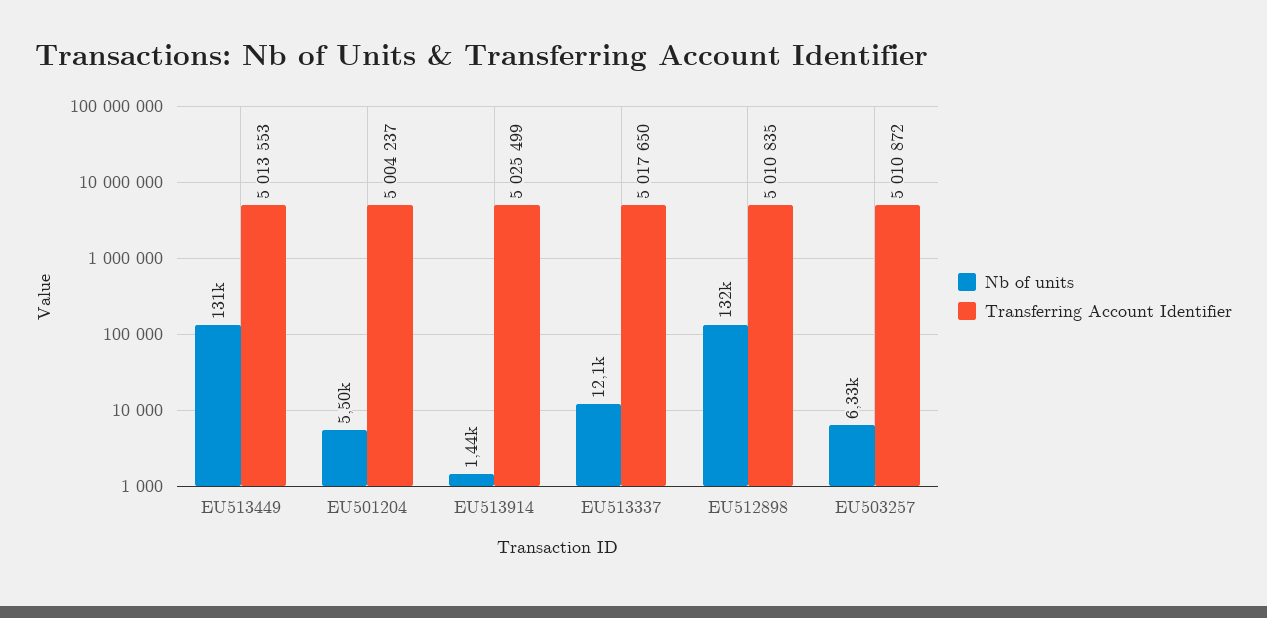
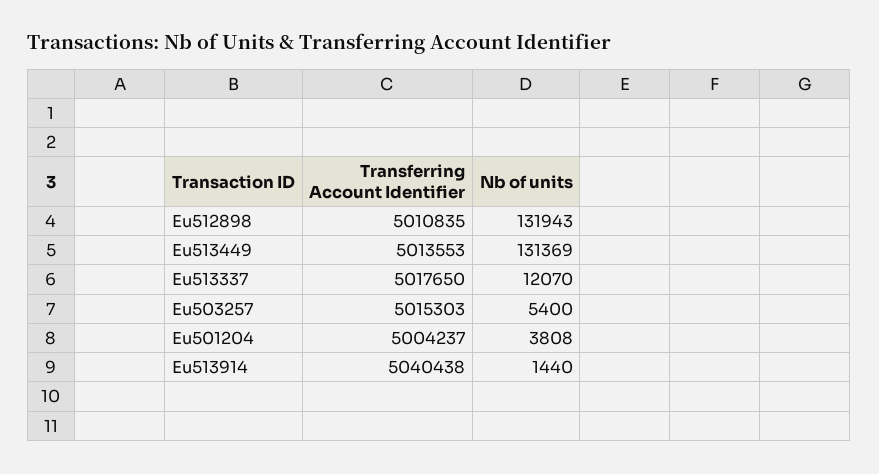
  {
    "Nb of units": {
      "EU513449": 131369,
-     "EU501204": 5500,
+     "EU501204": 3808,
      "EU513914": 1440,
      "EU513337": 12070,
      "EU512898": 131943,
-     "EU503257": 6330
+     "EU503257": 5400
    },
    "Transferring Account Identifier": {
      "EU513449": 5013553,
      "EU501204": 5004237,
-     "EU513914": 5025499,
+     "EU513914": 5040438,
      "EU513337": 5017650,
      "EU512898": 5010835,
-     "EU503257": 5010872
+     "EU503257": 5015303
    }
  }

